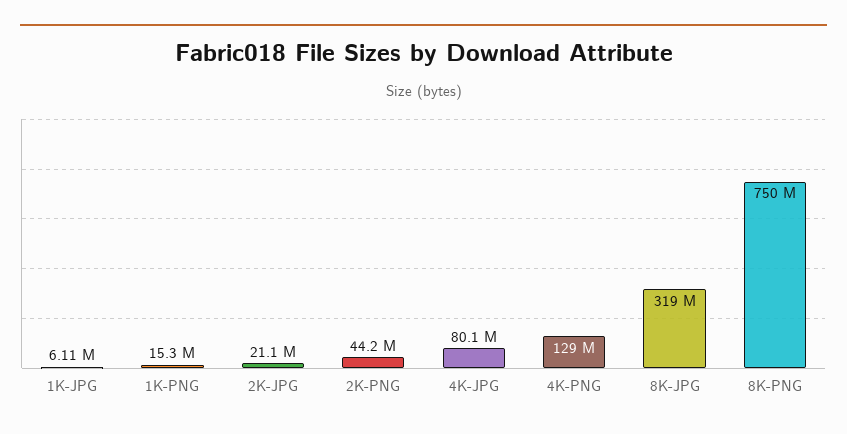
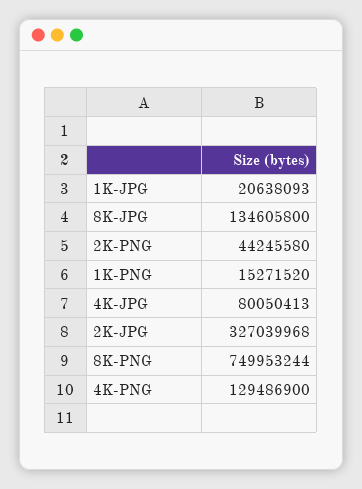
  {
-   "1K-JPG": 6110000,
+   "1K-JPG": 20638093,
    "1K-PNG": 15271520,
-   "2K-JPG": 21100000,
+   "2K-JPG": 327039968,
    "2K-PNG": 44245580,
    "4K-JPG": 80050413,
    "4K-PNG": 129486900,
-   "8K-JPG": 319000000,
+   "8K-JPG": 134605800,
    "8K-PNG": 749953244
  }

